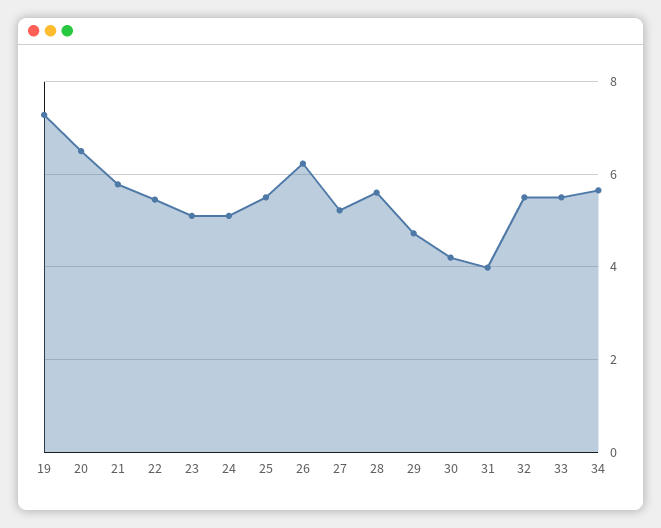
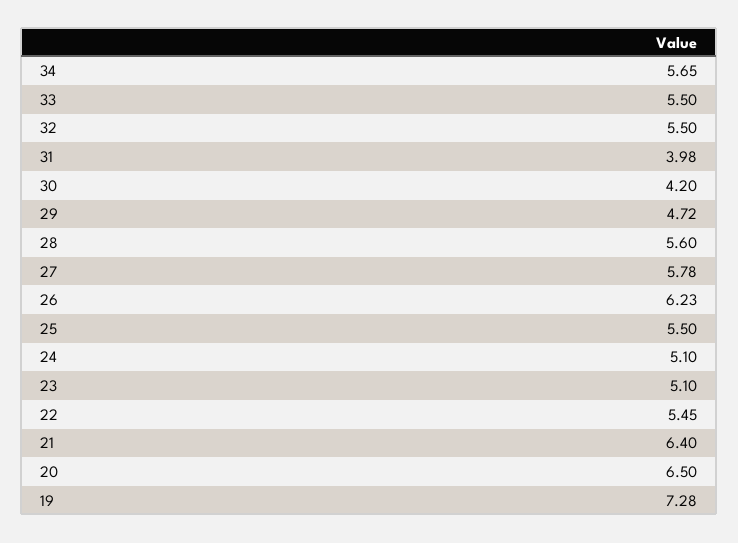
  {
    "19": 7.28,
    "20": 6.5,
-   "21": 5.8,
+   "21": 6.4,
    "22": 5.45,
    "23": 5.1,
    "24": 5.1,
    "25": 5.5,
    "26": 6.23,
-   "27": 5.2,
+   "27": 5.78,
    "28": 5.6,
    "29": 4.72,
    "30": 4.2,
    "31": 3.98,
    "32": 5.5,
    "33": 5.5,
    "34": 5.65
  }

